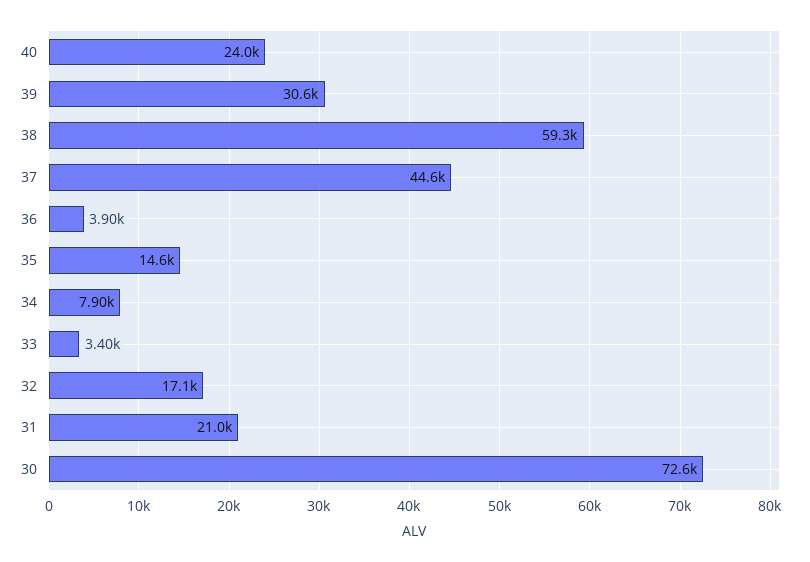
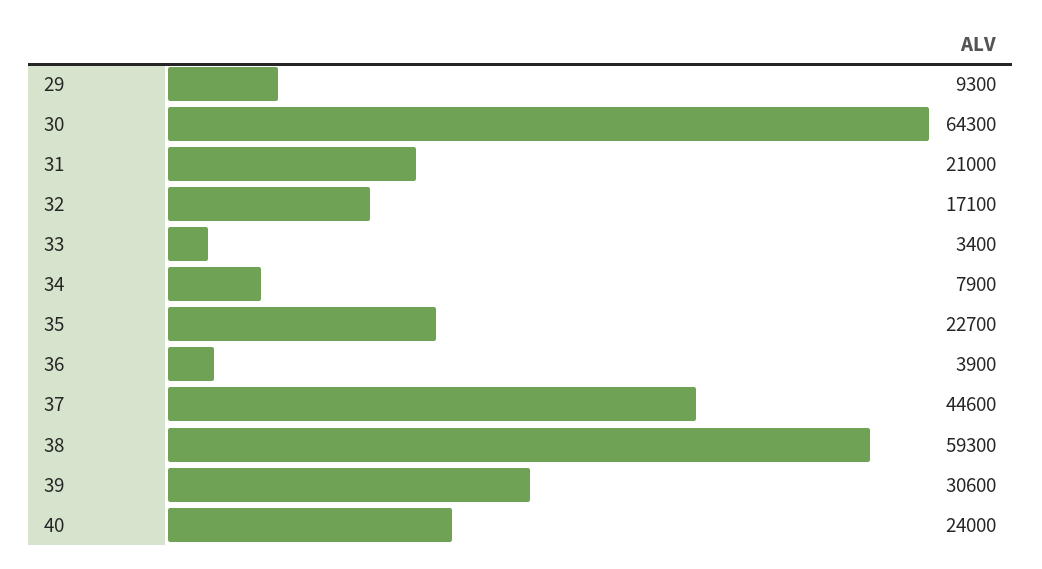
  {
    "40": 24000,
    "39": 30600,
    "38": 59300,
    "37": 44600,
    "36": 3900,
-   "35": 14600,
+   "35": 22700,
    "34": 7900,
    "33": 3400,
    "32": 17100,
    "31": 21000,
-   "30": 72600
+   "30": 64300,
+   "29": 9300
  }

